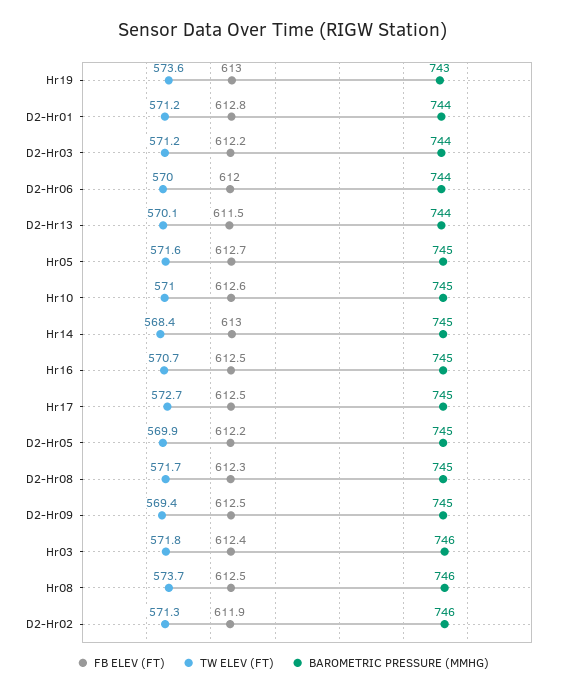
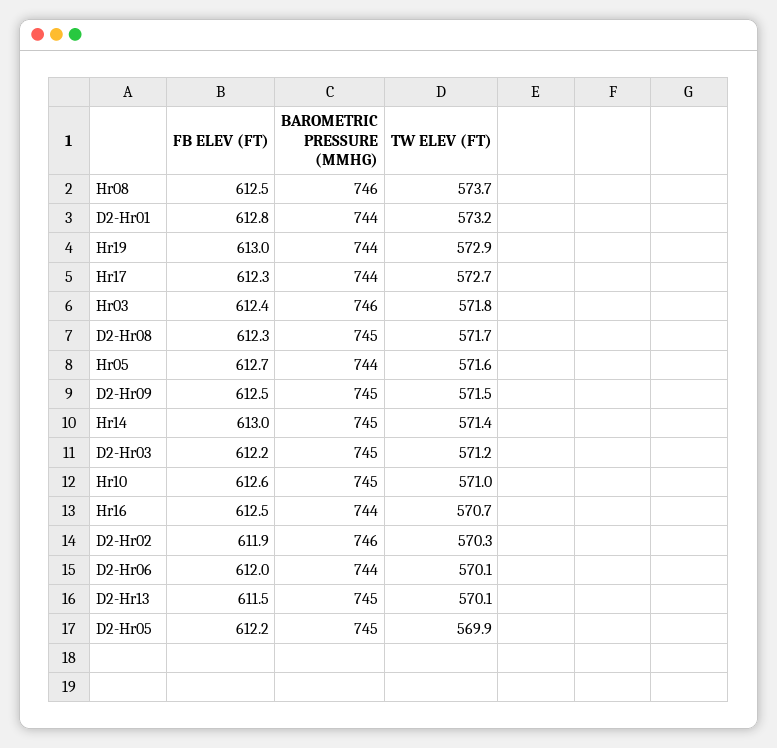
  {
    "FB ELEV (FT)": {
      "Hr19": 613,
      "D2-Hr01": 612.8,
      "D2-Hr03": 612.2,
      "D2-Hr06": 612,
      "D2-Hr13": 611.5,
      "Hr05": 612.7,
      "Hr10": 612.6,
      "Hr14": 613,
      "Hr16": 612.5,
-     "Hr17": 612.5,
+     "Hr17": 612.3,
      "D2-Hr05": 612.2,
      "D2-Hr08": 612.3,
      "D2-Hr09": 612.5,
      "Hr03": 612.4,
      "Hr08": 612.5,
      "D2-Hr02": 611.9
    },
    "TW ELEV (FT)": {
-     "Hr19": 573.6,
+     "Hr19": 572.9,
-     "D2-Hr01": 571.2,
+     "D2-Hr01": 573.2,
      "D2-Hr03": 571.2,
-     "D2-Hr06": 570,
+     "D2-Hr06": 570.1,
      "D2-Hr13": 570.1,
      "Hr05": 571.6,
      "Hr10": 571,
-     "Hr14": 568.4,
+     "Hr14": 571.4,
      "Hr16": 570.7,
      "Hr17": 572.7,
      "D2-Hr05": 569.9,
      "D2-Hr08": 571.7,
-     "D2-Hr09": 569.4,
+     "D2-Hr09": 571.5,
      "Hr03": 571.8,
      "Hr08": 573.7,
-     "D2-Hr02": 571.3
+     "D2-Hr02": 570.3
    },
    "BAROMETRIC PRESSURE (MMHG)": {
-     "Hr19": 743,
+     "Hr19": 744,
      "D2-Hr01": 744,
-     "D2-Hr03": 744,
+     "D2-Hr03": 745,
      "D2-Hr06": 744,
-     "D2-Hr13": 744,
+     "D2-Hr13": 745,
-     "Hr05": 745,
+     "Hr05": 744,
      "Hr10": 745,
      "Hr14": 745,
-     "Hr16": 745,
+     "Hr16": 744,
-     "Hr17": 745,
+     "Hr17": 744,
      "D2-Hr05": 745,
      "D2-Hr08": 745,
      "D2-Hr09": 745,
      "Hr03": 746,
      "Hr08": 746,
      "D2-Hr02": 746
    }
  }

